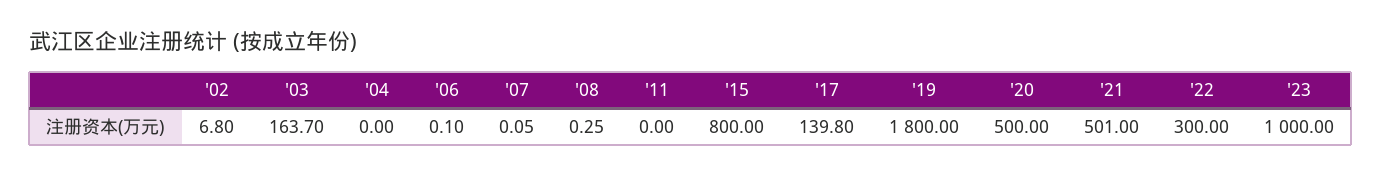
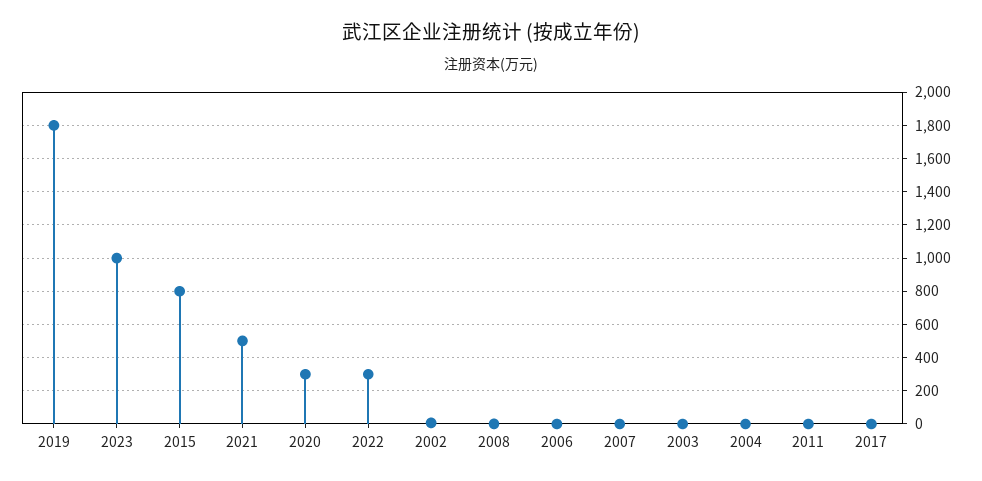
  {
    "'02": 6.8,
-   "'03": 163.7,
+   "'03": 0,
    "'04": 0,
    "'06": 0.1,
    "'07": 0.05,
    "'08": 0.25,
    "'11": 0,
    "'15": 800,
-   "'17": 139.8,
+   "'17": 0,
    "'19": 1800,
-   "'20": 500,
+   "'20": 300,
    "'21": 501,
    "'22": 300,
    "'23": 1000
  }

